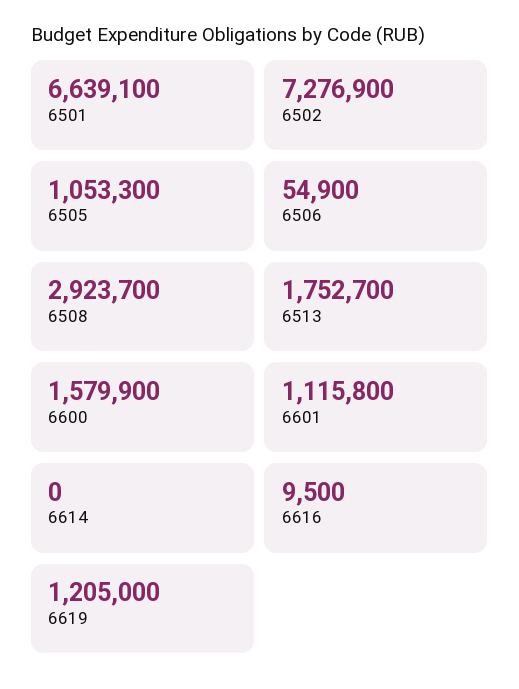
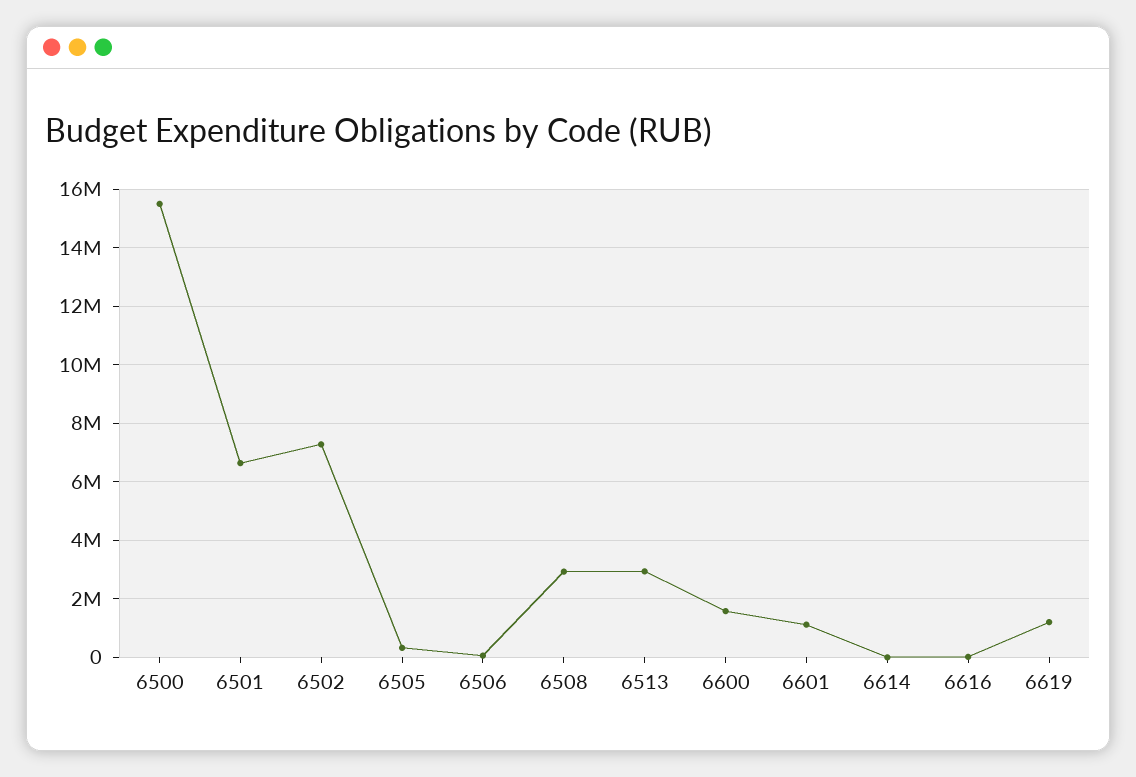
  {
    "6501": 6639100,
    "6502": 7276900,
-   "6505": 1053300,
+   "6505": 250000,
    "6506": 54900,
    "6508": 2923700,
-   "6513": 1752700,
+   "6513": 3000000,
    "6600": 1579900,
    "6601": 1115800,
    "6614": 0,
    "6616": 9500,
-   "6619": 1205000
+   "6619": 1205000,
+   "6500": 15500000
  }

